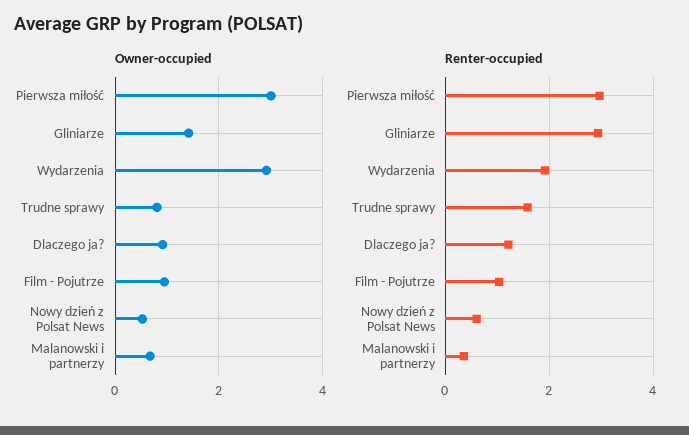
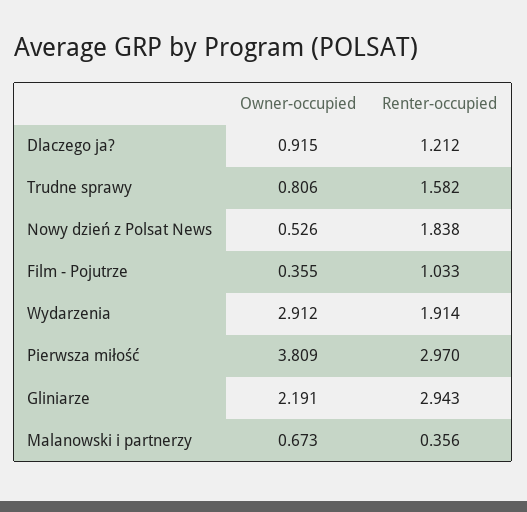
  {
    "Owner-occupied": {
-     "Pierwsza miłość": 3,
+     "Pierwsza miłość": 3.809,
-     "Gliniarze": 1.4,
+     "Gliniarze": 2.191,
      "Wydarzenia": 2.912,
      "Trudne sprawy": 0.806,
      "Dlaczego ja?": 0.915,
-     "Film - Pojutrze": 1,
+     "Film - Pojutrze": 0.355,
      "Nowy dzień z Polsat News": 0.526,
      "Malanowski i partnerzy": 0.673
    },
    "Renter-occupied": {
      "Pierwsza miłość": 2.97,
      "Gliniarze": 2.943,
      "Wydarzenia": 1.914,
      "Trudne sprawy": 1.582,
      "Dlaczego ja?": 1.212,
      "Film - Pojutrze": 1.033,
-     "Nowy dzień z Polsat News": 0.6,
+     "Nowy dzień z Polsat News": 1.838,
      "Malanowski i partnerzy": 0.356
    }
  }

